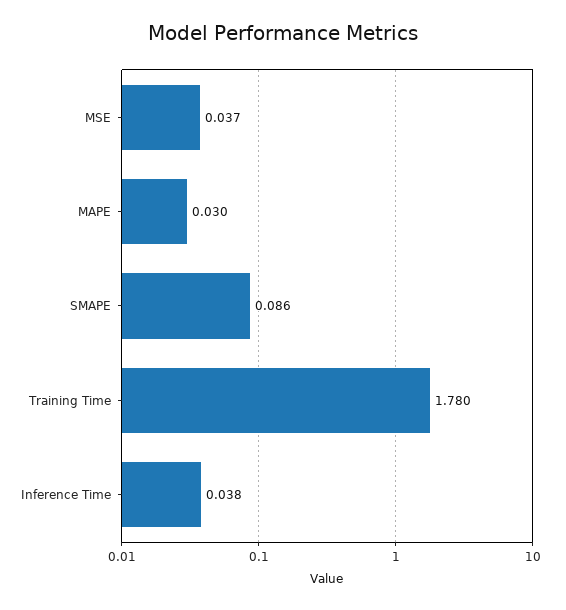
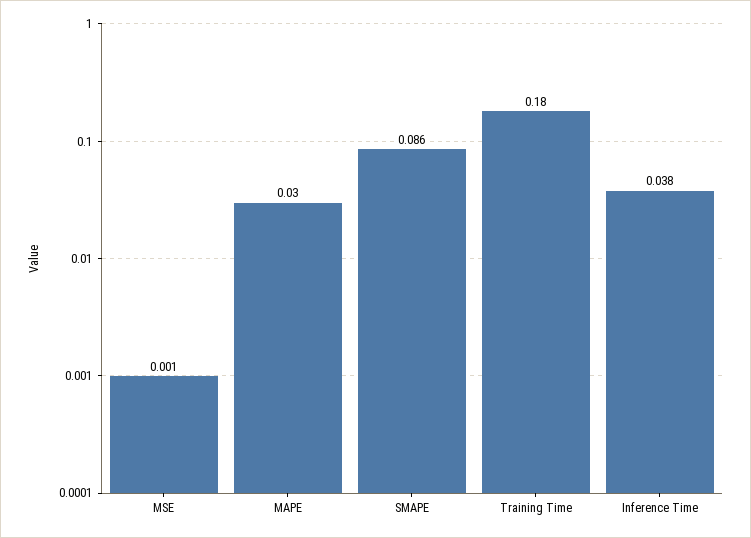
  {
-   "MSE": 0.037,
+   "MSE": 0.001,
    "MAPE": 0.03,
    "SMAPE": 0.086,
-   "Training Time": 1.78,
+   "Training Time": 0.18,
    "Inference Time": 0.038
  }

